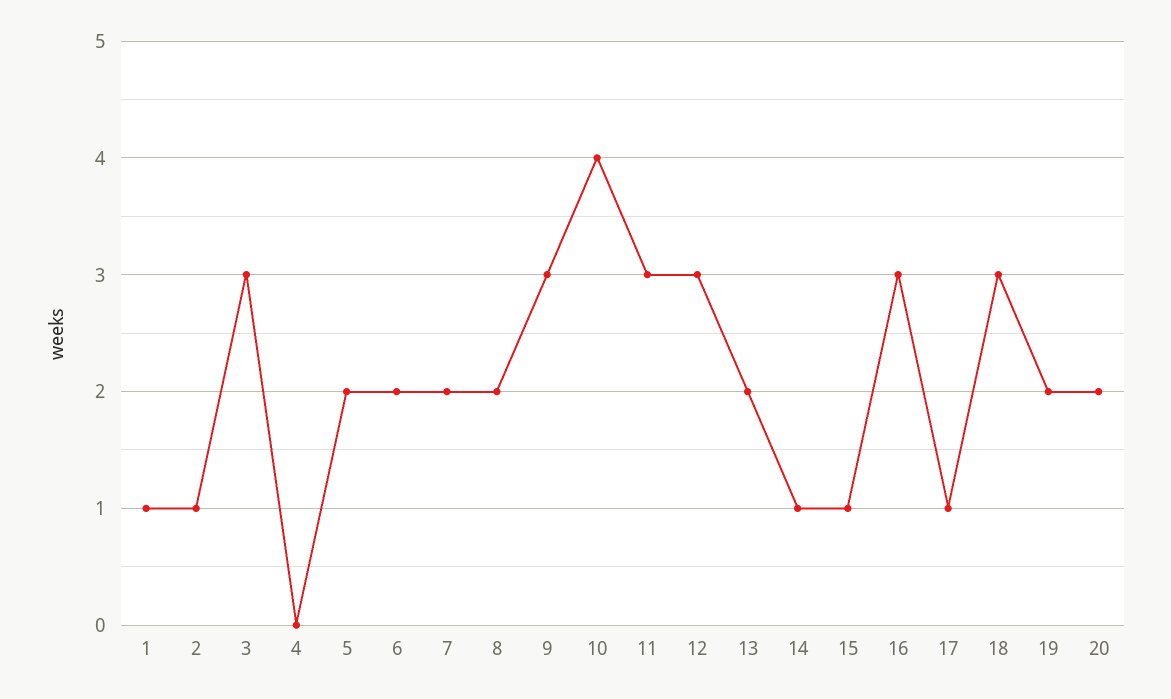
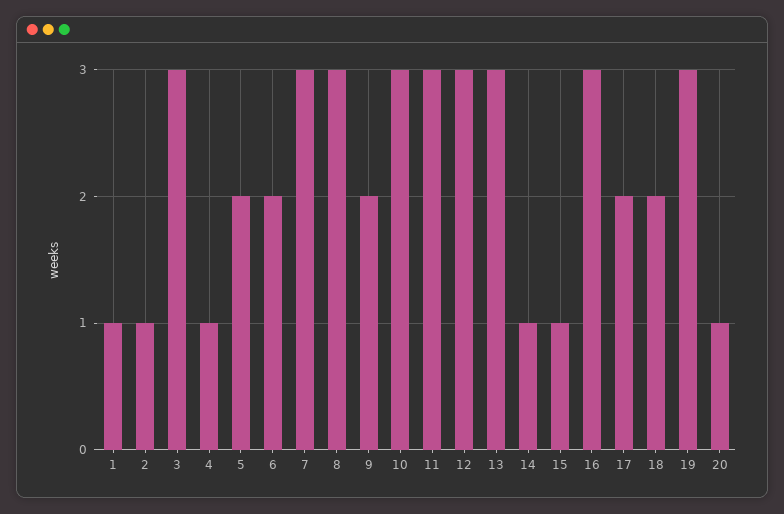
  {
    "1": 1,
    "2": 1,
    "3": 3,
-   "4": 0,
+   "4": 1,
    "5": 2,
    "6": 2,
-   "7": 2,
+   "7": 3,
-   "8": 2,
+   "8": 3,
-   "9": 3,
+   "9": 2,
-   "10": 4,
+   "10": 3,
    "11": 3,
    "12": 3,
-   "13": 2,
+   "13": 3,
    "14": 1,
    "15": 1,
    "16": 3,
-   "17": 1,
+   "17": 2,
-   "18": 3,
+   "18": 2,
-   "19": 2,
+   "19": 3,
-   "20": 2
+   "20": 1
  }

